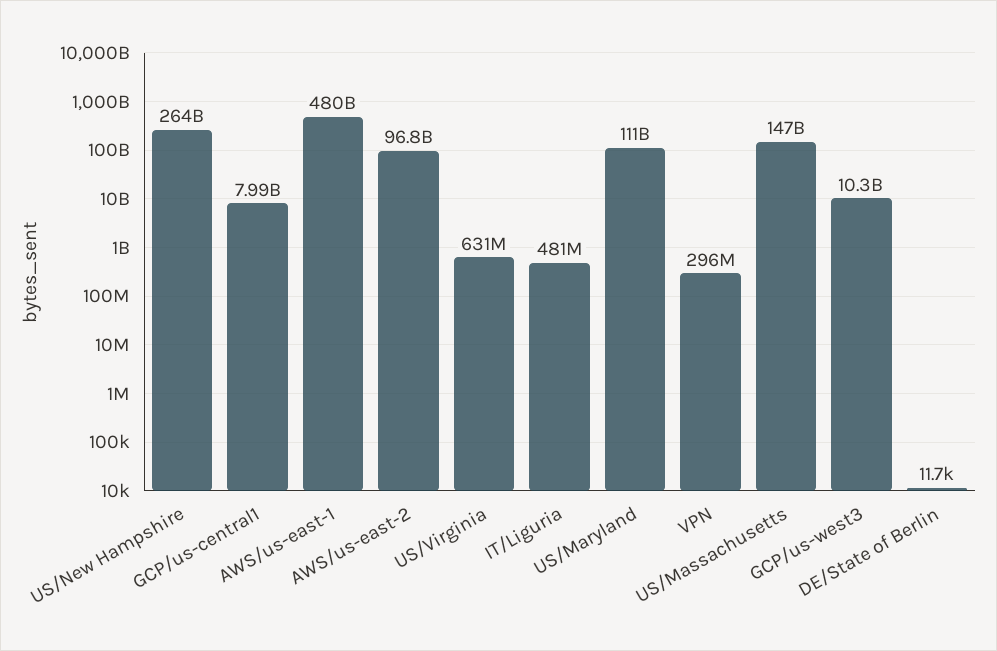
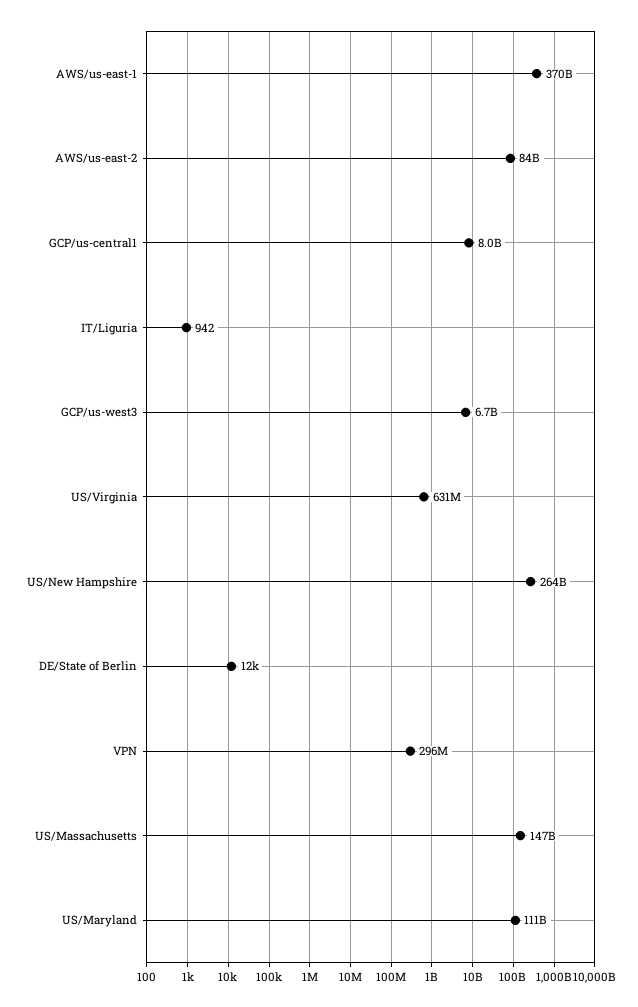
  {
    "US/New Hampshire": 264000000000,
    "GCP/us-central1": 7990000000,
-   "AWS/us-east-1": 480000000000,
+   "AWS/us-east-1": 370000000000,
-   "AWS/us-east-2": 96800000000,
+   "AWS/us-east-2": 84000000000,
    "US/Virginia": 631000000,
-   "IT/Liguria": 481000000,
+   "IT/Liguria": 942,
    "US/Maryland": 111000000000,
    "VPN": 296000000,
    "US/Massachusetts": 147000000000,
-   "GCP/us-west3": 10300000000,
+   "GCP/us-west3": 6700000000,
    "DE/State of Berlin": 11700
  }

